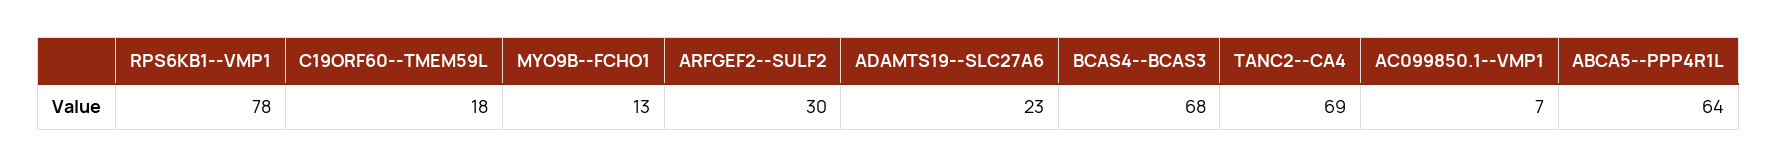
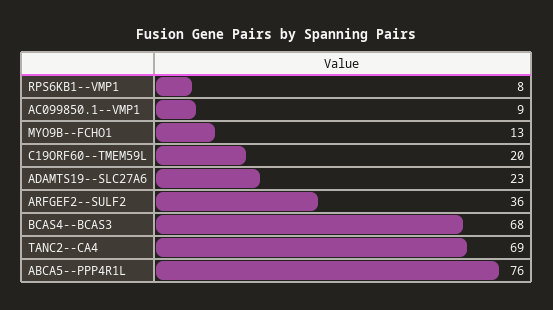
  {
-   "RPS6KB1--VMP1": 78,
+   "RPS6KB1--VMP1": 8,
-   "C19ORF60--TMEM59L": 18,
+   "C19ORF60--TMEM59L": 20,
    "MYO9B--FCHO1": 13,
-   "ARFGEF2--SULF2": 30,
+   "ARFGEF2--SULF2": 36,
    "ADAMTS19--SLC27A6": 23,
    "BCAS4--BCAS3": 68,
    "TANC2--CA4": 69,
-   "AC099850.1--VMP1": 7,
+   "AC099850.1--VMP1": 9,
-   "ABCA5--PPP4R1L": 64
+   "ABCA5--PPP4R1L": 76
  }

